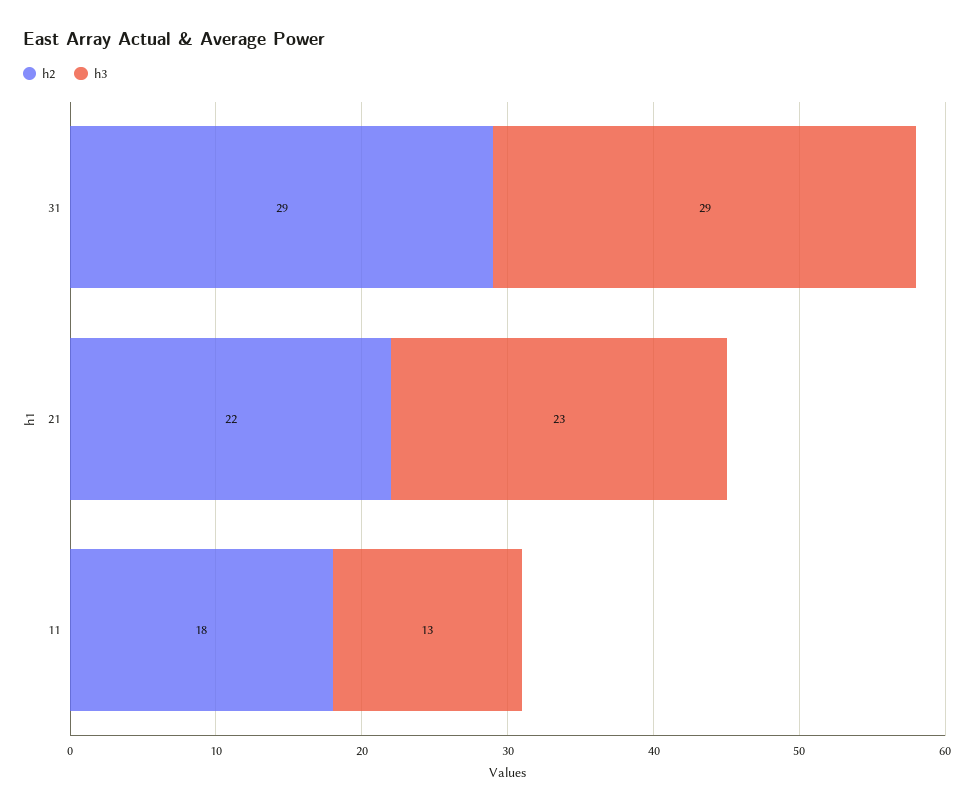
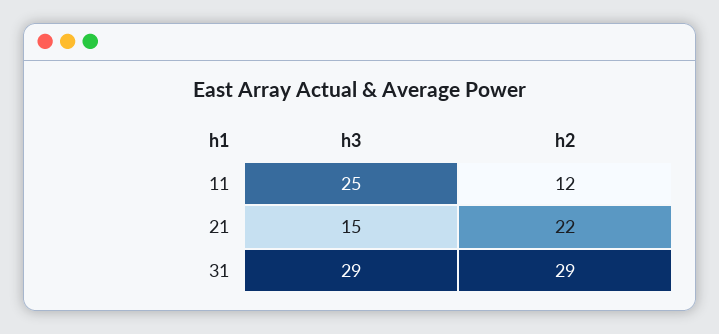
  {
    "h2": {
      "31": 29,
      "21": 22,
-     "11": 18
+     "11": 12
    },
    "h3": {
      "31": 29,
-     "21": 23,
+     "21": 15,
-     "11": 13
+     "11": 25
    }
  }

